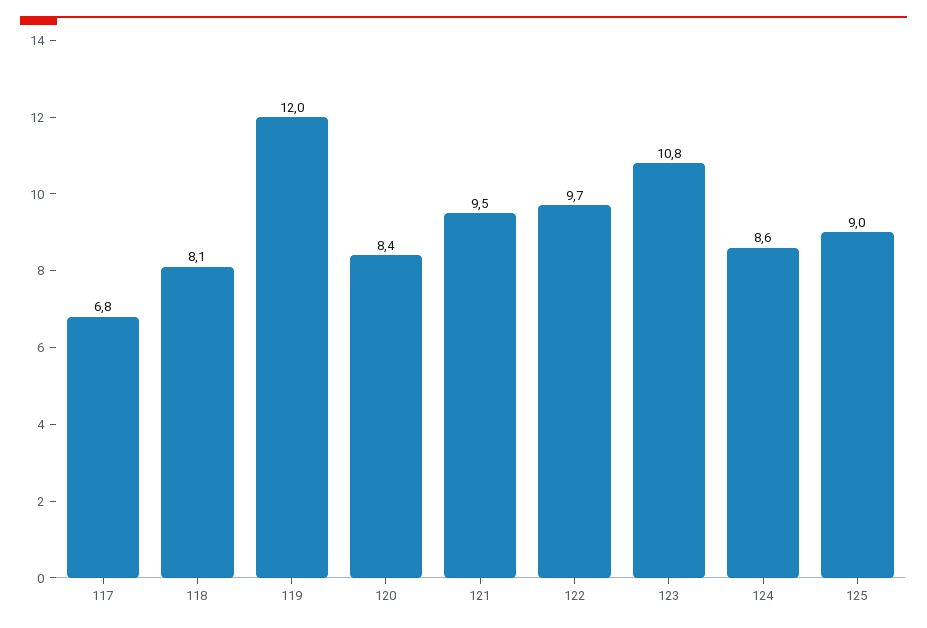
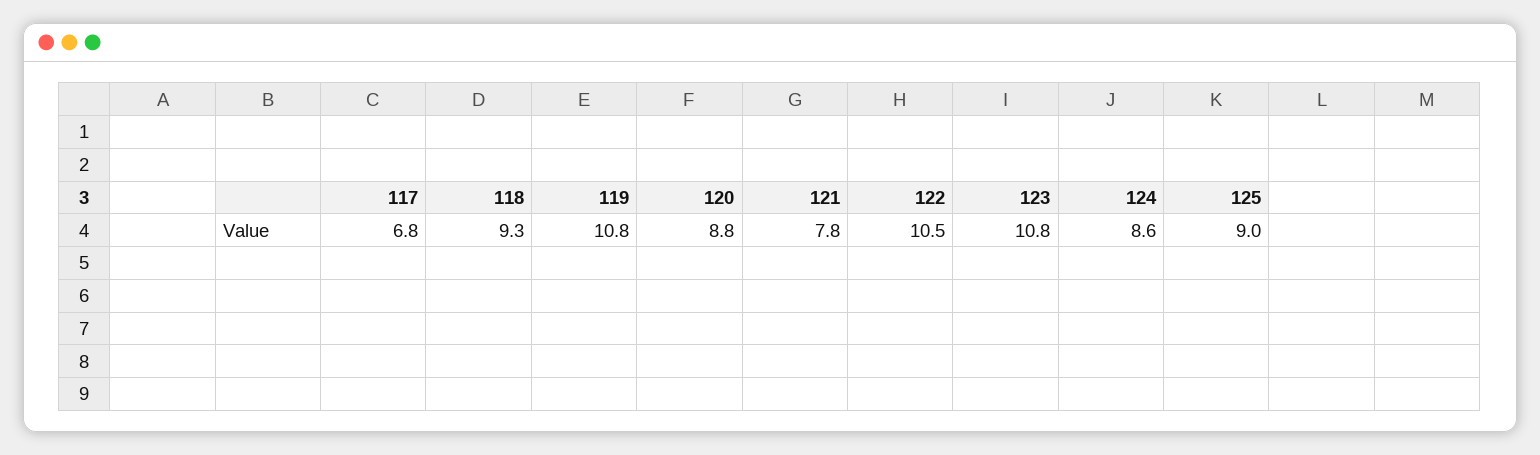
  {
    "117": 6.8,
-   "118": 8.1,
+   "118": 9.3,
-   "119": 12,
+   "119": 10.8,
-   "120": 8.4,
+   "120": 8.8,
-   "121": 9.5,
+   "121": 7.8,
-   "122": 9.7,
+   "122": 10.5,
    "123": 10.8,
    "124": 8.6,
    "125": 9
  }

